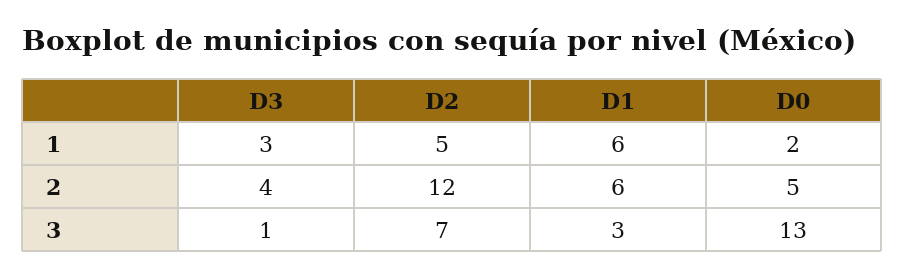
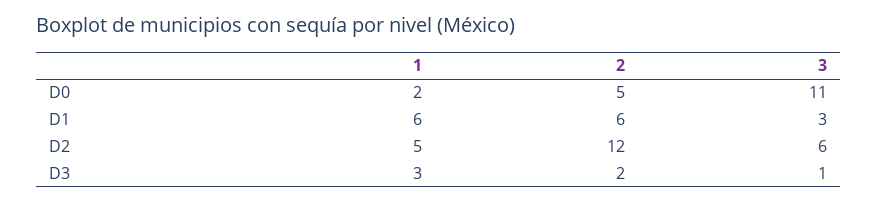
  {
    "D3": {
      "1": 3,
-     "2": 4,
+     "2": 2,
      "3": 1
    },
    "D2": {
      "1": 5,
      "2": 12,
-     "3": 7
+     "3": 6
    },
    "D1": {
      "1": 6,
      "2": 6,
      "3": 3
    },
    "D0": {
      "1": 2,
      "2": 5,
-     "3": 13
+     "3": 11
    }
  }

